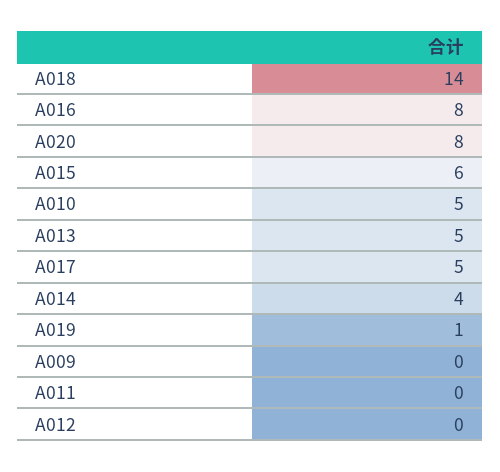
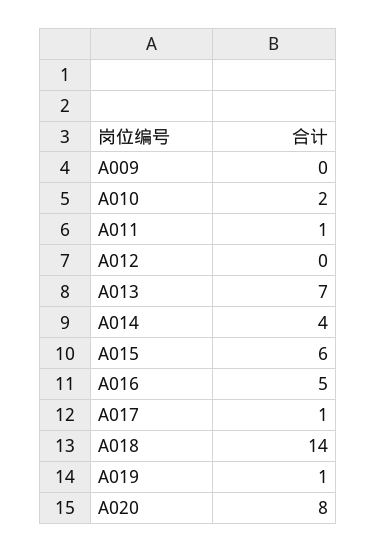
  {
    "A018": 14,
-   "A016": 8,
+   "A016": 5,
    "A020": 8,
    "A015": 6,
-   "A010": 5,
+   "A010": 2,
-   "A013": 5,
+   "A013": 7,
-   "A017": 5,
+   "A017": 1,
    "A014": 4,
    "A019": 1,
    "A009": 0,
-   "A011": 0,
+   "A011": 1,
    "A012": 0
  }

